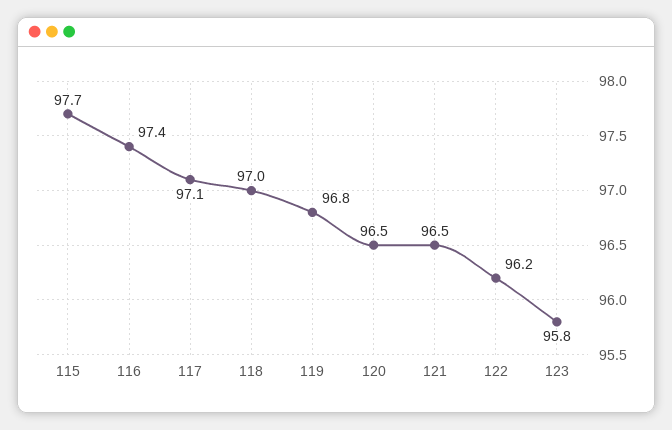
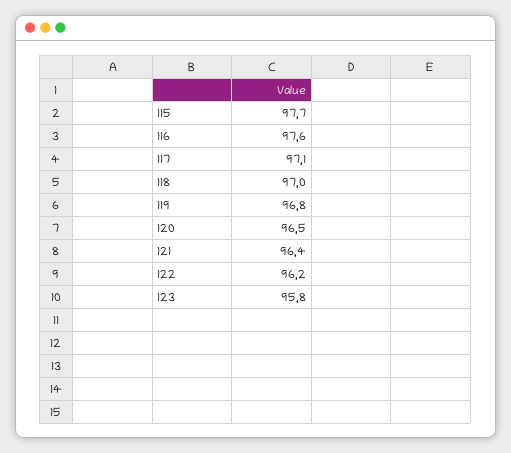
  {
    "115": 97.7,
-   "116": 97.4,
+   "116": 97.6,
    "117": 97.1,
    "118": 97,
    "119": 96.8,
    "120": 96.5,
-   "121": 96.5,
+   "121": 96.4,
    "122": 96.2,
    "123": 95.8
  }

